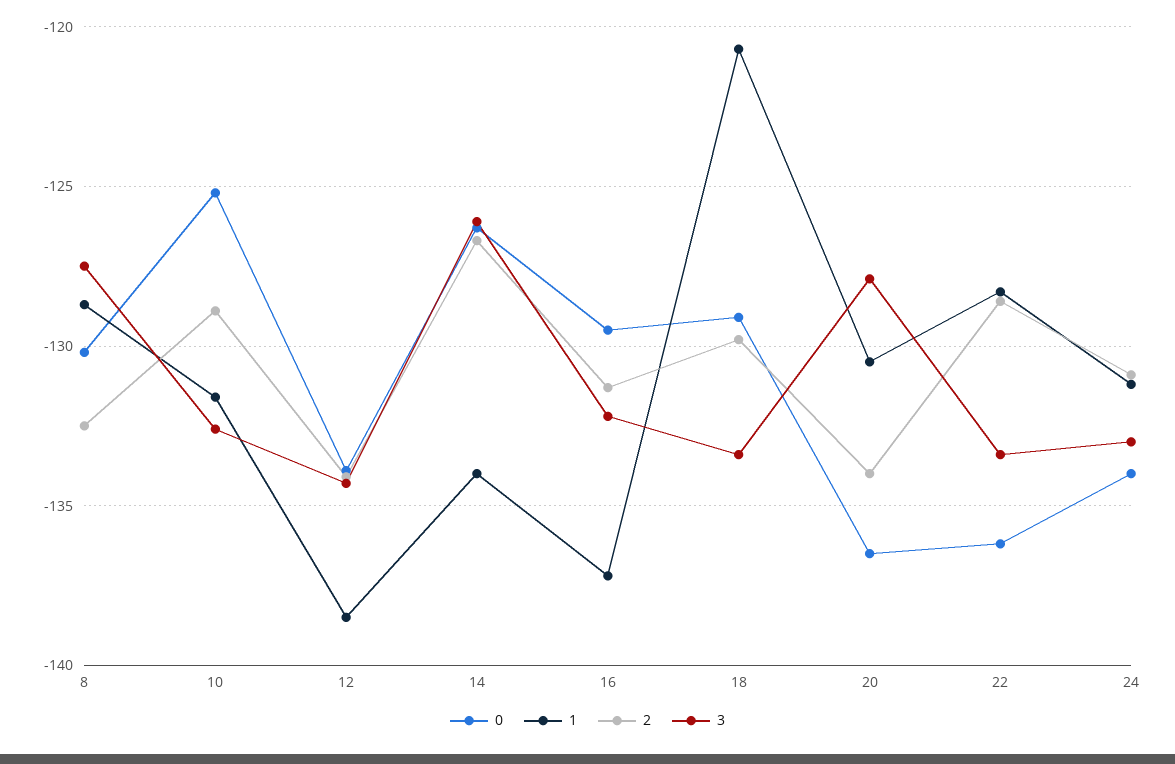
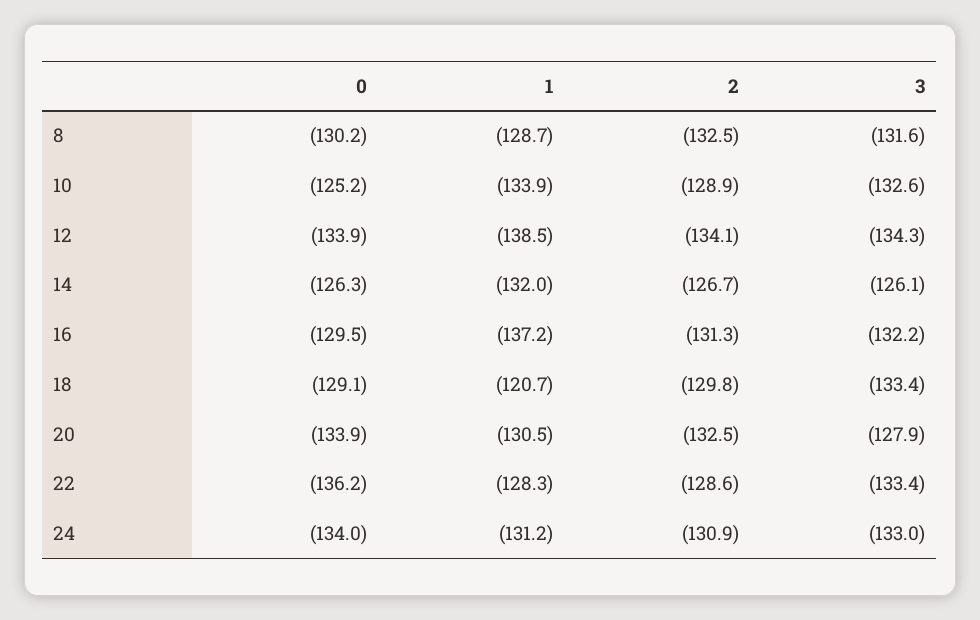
  {
    "0": {
      "8": -130.2,
      "10": -125.2,
      "12": -133.9,
      "14": -126.3,
      "16": -129.5,
      "18": -129.1,
-     "20": -136.5,
+     "20": -133.9,
      "22": -136.2,
      "24": -134
    },
    "1": {
      "8": -128.7,
-     "10": -131.5,
+     "10": -133.9,
      "12": -138.5,
-     "14": -134,
+     "14": -132,
      "16": -137.2,
      "18": -120.7,
      "20": -130.5,
      "22": -128.3,
      "24": -131.2
    },
    "2": {
      "8": -132.5,
      "10": -128.9,
      "12": -134.1,
      "14": -126.7,
      "16": -131.3,
      "18": -129.8,
-     "20": -134,
+     "20": -132.5,
      "22": -128.6,
      "24": -130.9
    },
    "3": {
-     "8": -127.5,
+     "8": -131.6,
      "10": -132.6,
      "12": -134.3,
      "14": -126.1,
      "16": -132.2,
      "18": -133.4,
      "20": -127.9,
      "22": -133.4,
      "24": -133
    }
  }

